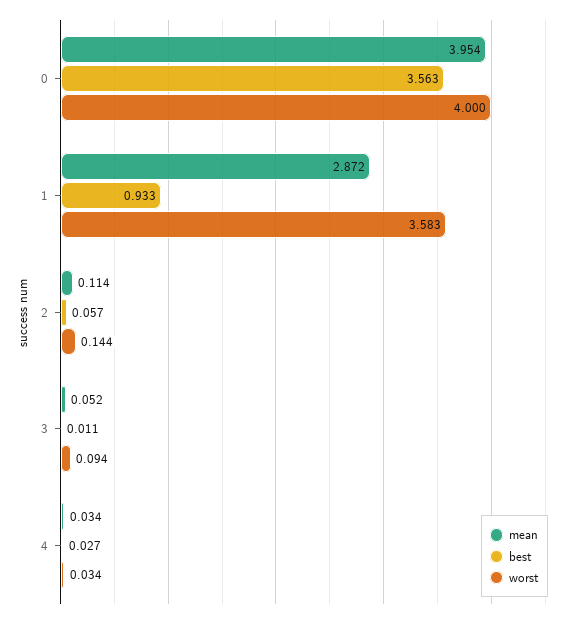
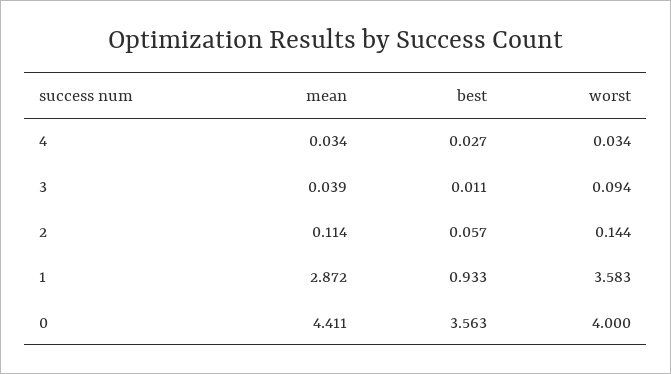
  {
    "mean": {
-     "0": 3.954,
+     "0": 4.411,
      "1": 2.872,
      "2": 0.114,
-     "3": 0.052,
+     "3": 0.039,
      "4": 0.034
    },
    "best": {
      "0": 3.563,
      "1": 0.933,
      "2": 0.057,
      "3": 0.011,
      "4": 0.027
    },
    "worst": {
      "0": 4,
      "1": 3.583,
      "2": 0.144,
      "3": 0.094,
      "4": 0.034
    }
  }

